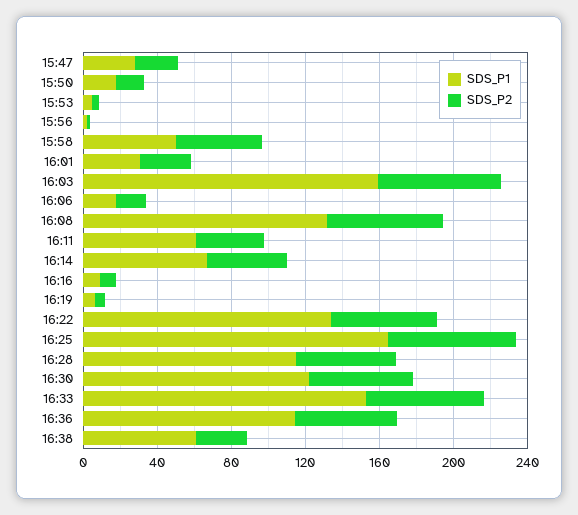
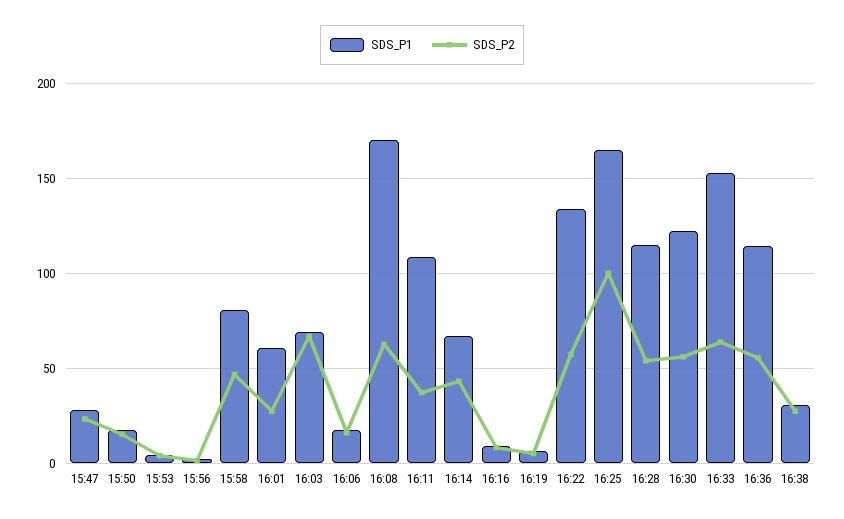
  {
    "SDS_P1": {
      "15:47": 30,
      "15:50": 15,
      "15:53": 5,
      "15:56": 0,
-     "15:58": 50,
+     "15:58": 80,
-     "16:01": 30,
+     "16:01": 60,
-     "16:03": 160,
+     "16:03": 70,
      "16:06": 20,
-     "16:08": 130,
+     "16:08": 170,
-     "16:11": 60,
+     "16:11": 110,
      "16:14": 65,
      "16:16": 10,
      "16:19": 5,
      "16:22": 135,
      "16:25": 165,
      "16:28": 115,
      "16:30": 120,
      "16:33": 155,
      "16:36": 115,
-     "16:38": 60
+     "16:38": 30
    },
    "SDS_P2": {
      "15:47": 25,
      "15:50": 15,
      "15:53": 5,
      "15:56": 0,
      "15:58": 45,
      "16:01": 25,
      "16:03": 65,
      "16:06": 15,
      "16:08": 65,
      "16:11": 35,
      "16:14": 45,
      "16:16": 10,
      "16:19": 5,
      "16:22": 55,
-     "16:25": 70,
+     "16:25": 100,
      "16:28": 55,
      "16:30": 55,
      "16:33": 65,
      "16:36": 55,
      "16:38": 25
    }
  }

